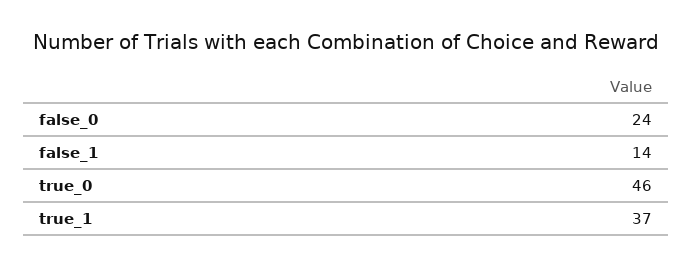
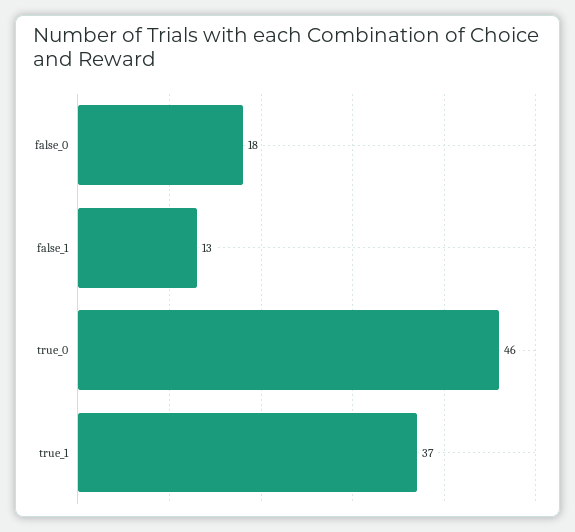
  {
-   "false_0": 24,
+   "false_0": 18,
-   "false_1": 14,
+   "false_1": 13,
    "true_0": 46,
    "true_1": 37
  }

